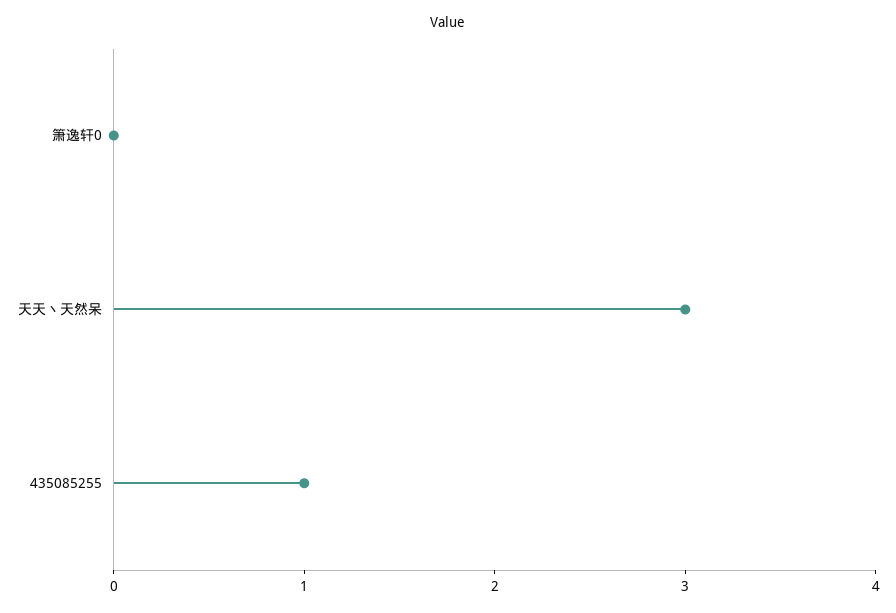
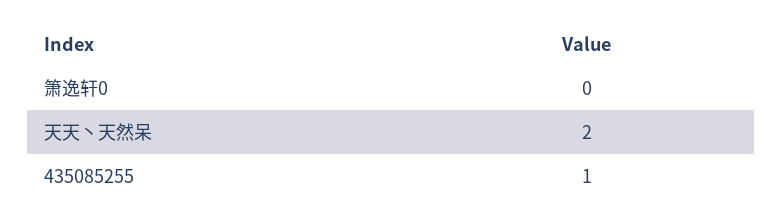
  {
    "箫逸轩0": 0,
-   "天天丶天然呆": 3,
+   "天天丶天然呆": 2,
    "435085255": 1
  }

